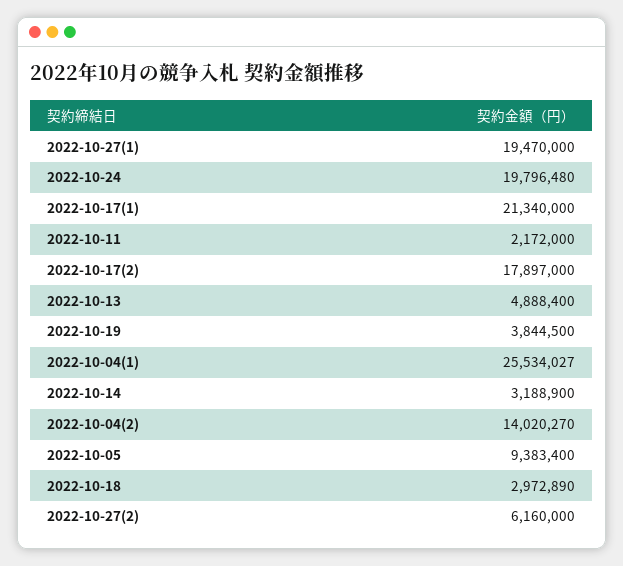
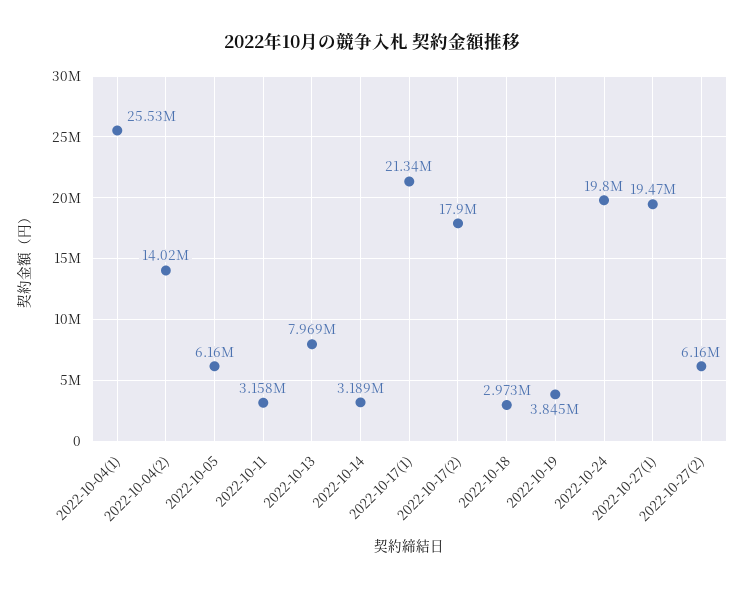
  {
    "2022-10-27(1)": 19470000,
    "2022-10-24": 19796480,
    "2022-10-17(1)": 21340000,
-   "2022-10-11": 2172000,
+   "2022-10-11": 3158000,
    "2022-10-17(2)": 17897000,
-   "2022-10-13": 4888400,
+   "2022-10-13": 7969000,
    "2022-10-19": 3844500,
    "2022-10-04(1)": 25534027,
    "2022-10-14": 3188900,
    "2022-10-04(2)": 14020270,
-   "2022-10-05": 9383400,
+   "2022-10-05": 6160000,
    "2022-10-18": 2972890,
    "2022-10-27(2)": 6160000
  }

